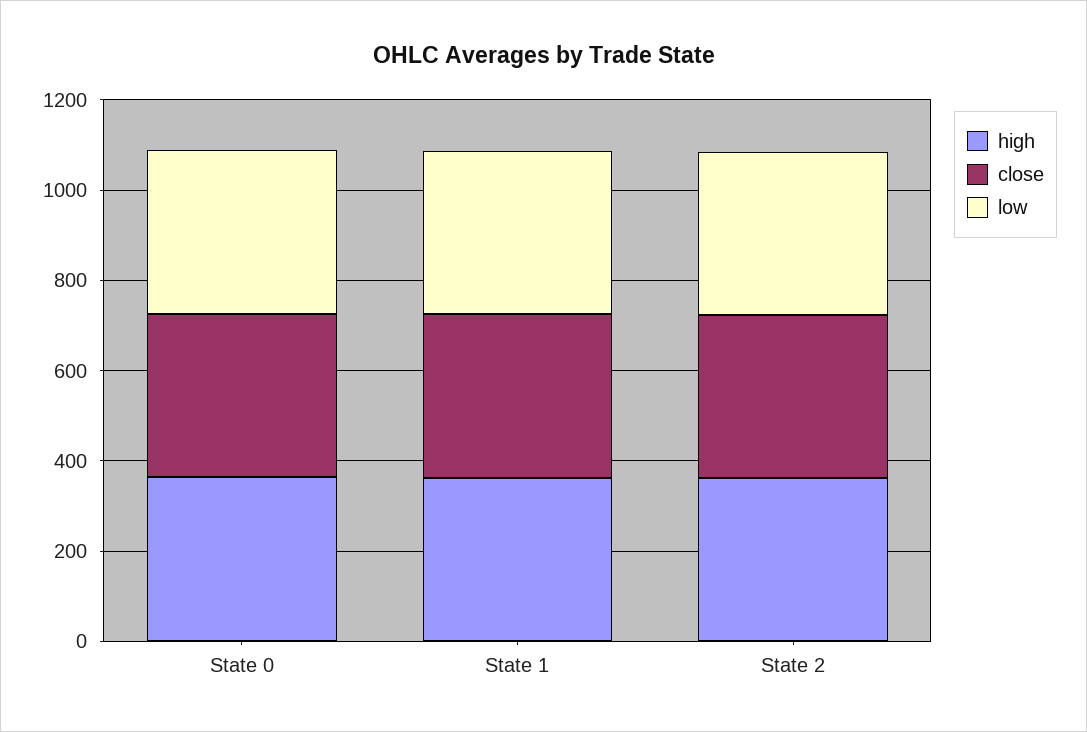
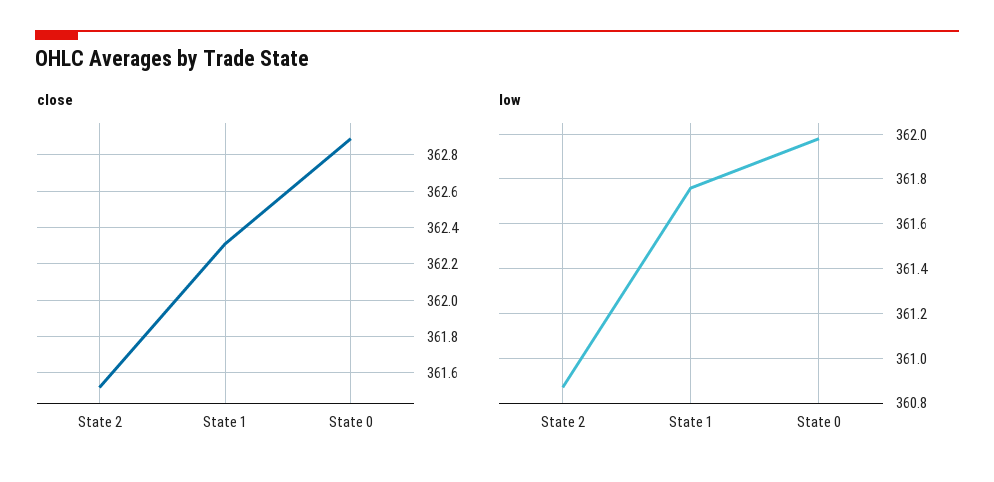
  {
-   "high": {
-     "State 0": 350,
-     "State 1": 350,
-     "State 2": 350
-   },
    "close": {
      "State 0": 362.9,
      "State 1": 362.3,
      "State 2": 361.5
    },
    "low": {
      "State 0": 362,
      "State 1": 361.75,
      "State 2": 360.85
    }
  }

